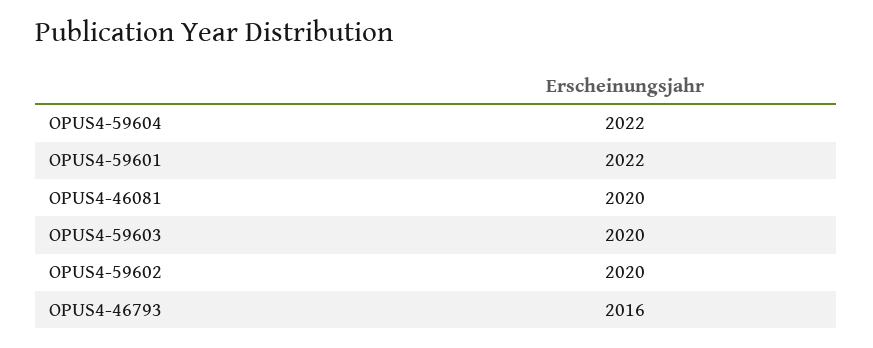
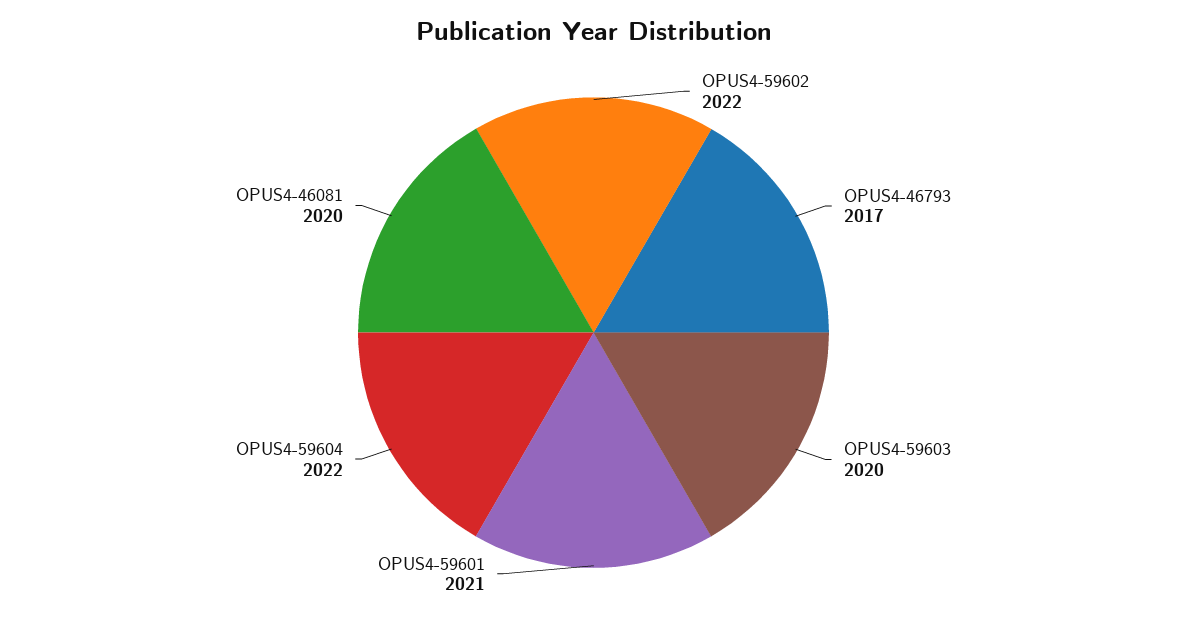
  {
    "OPUS4-59604": 2022,
-   "OPUS4-59601": 2022,
+   "OPUS4-59601": 2021,
    "OPUS4-46081": 2020,
    "OPUS4-59603": 2020,
-   "OPUS4-59602": 2020,
+   "OPUS4-59602": 2022,
-   "OPUS4-46793": 2016
+   "OPUS4-46793": 2017
  }

